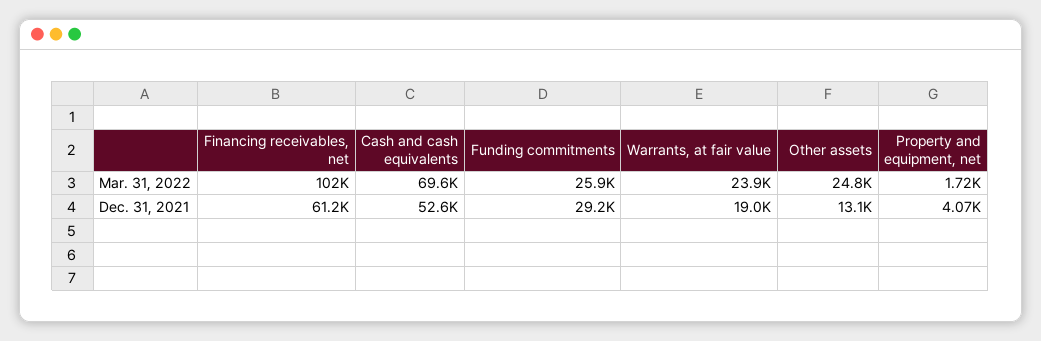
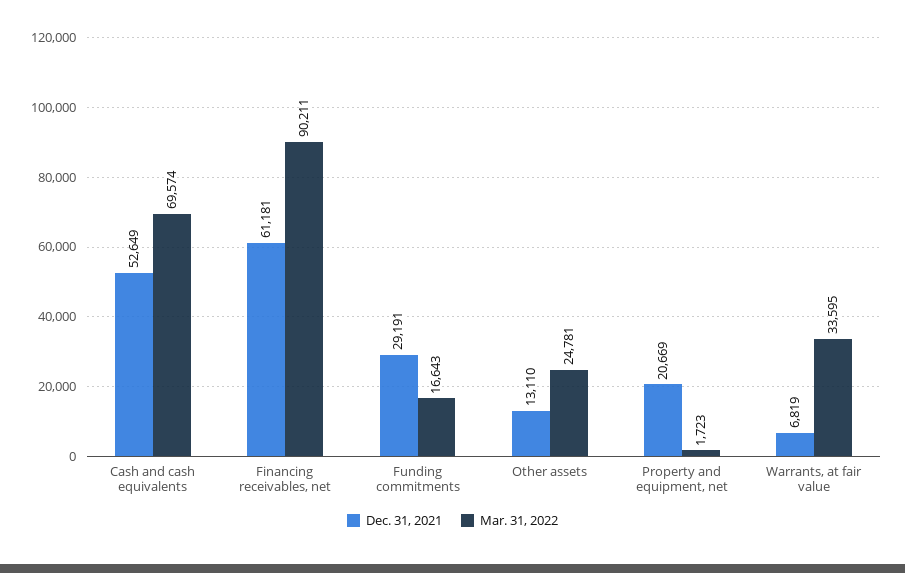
  {
    "Mar. 31, 2022": {
-     "Financing receivables, net": 102000,
+     "Financing receivables, net": 90211,
      "Cash and cash equivalents": 69574,
-     "Funding commitments": 25900,
+     "Funding commitments": 16643,
-     "Warrants, at fair value": 23900,
+     "Warrants, at fair value": 33595,
      "Other assets": 24781,
      "Property and equipment, net": 1723
    },
    "Dec. 31, 2021": {
      "Financing receivables, net": 61181,
      "Cash and cash equivalents": 52649,
      "Funding commitments": 29191,
-     "Warrants, at fair value": 19000,
+     "Warrants, at fair value": 6819,
      "Other assets": 13110,
-     "Property and equipment, net": 4070
+     "Property and equipment, net": 20669
    }
  }

